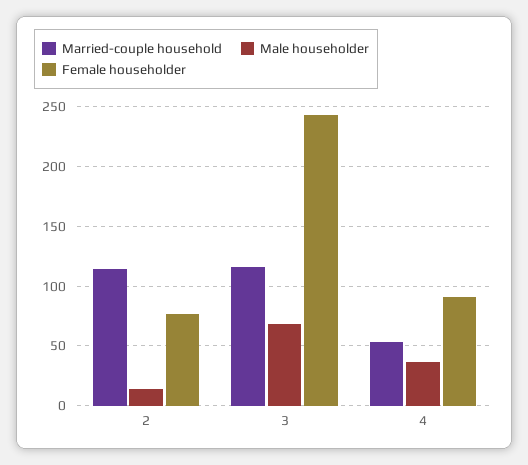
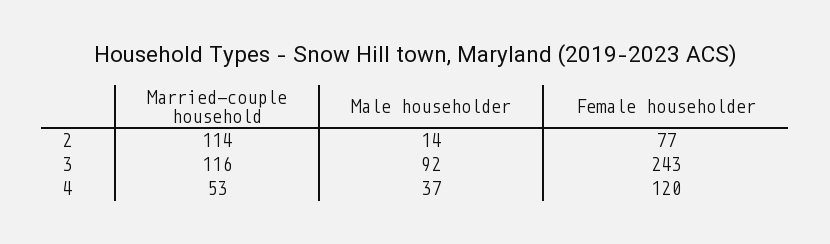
  {
    "Married-couple household": {
      "2": 114,
      "3": 116,
      "4": 53
    },
    "Male householder": {
      "2": 14,
-     "3": 70,
+     "3": 92,
      "4": 37
    },
    "Female householder": {
      "2": 77,
      "3": 243,
-     "4": 90
+     "4": 120
    }
  }

